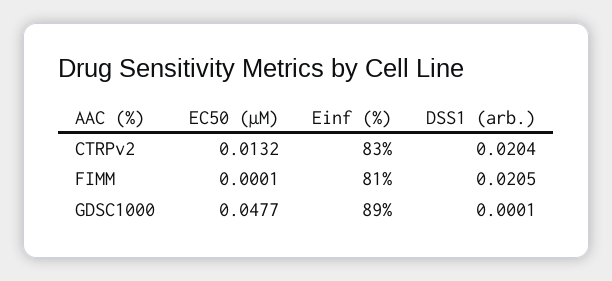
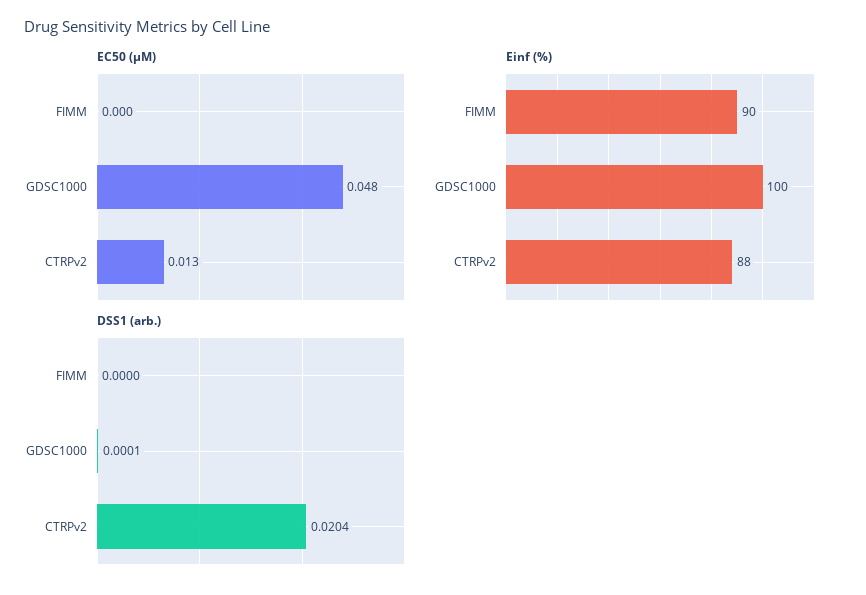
  {
    "EC50 (µM)": {
      "CTRPv2": 0.0132,
      "FIMM": 0.0001,
      "GDSC1000": 0.0477
    },
    "Einf (%)": {
-     "CTRPv2": 83,
+     "CTRPv2": 88,
-     "FIMM": 81,
+     "FIMM": 90,
-     "GDSC1000": 89
+     "GDSC1000": 100
    },
    "DSS1 (arb.)": {
      "CTRPv2": 0.0204,
-     "FIMM": 0.0205,
+     "FIMM": 0,
      "GDSC1000": 0.0001
    }
  }

